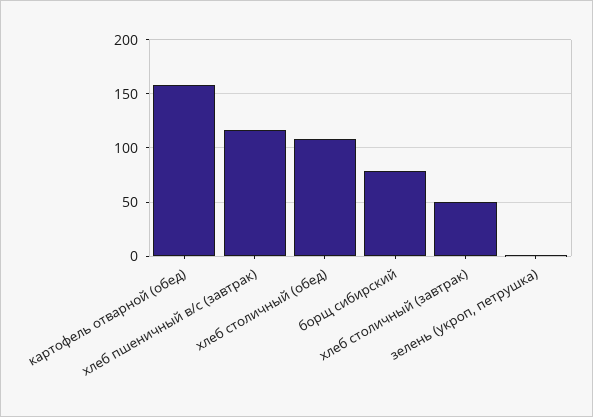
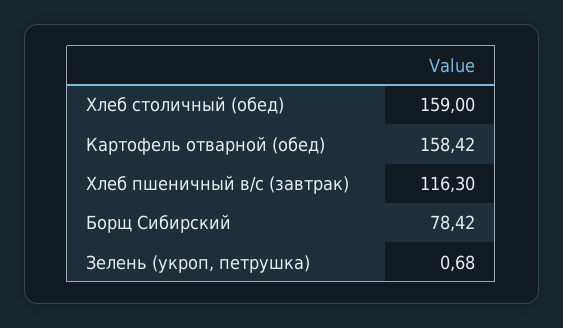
  {
    "картофель отварной (обед)": 158.42,
    "хлеб пшеничный в/с (завтрак)": 116.3,
-   "хлеб столичный (обед)": 110,
+   "хлеб столичный (обед)": 159,
    "борщ сибирский": 78.42,
-   "хлеб столичный (завтрак)": 50,
    "зелень (укроп, петрушка)": 0.68
  }

